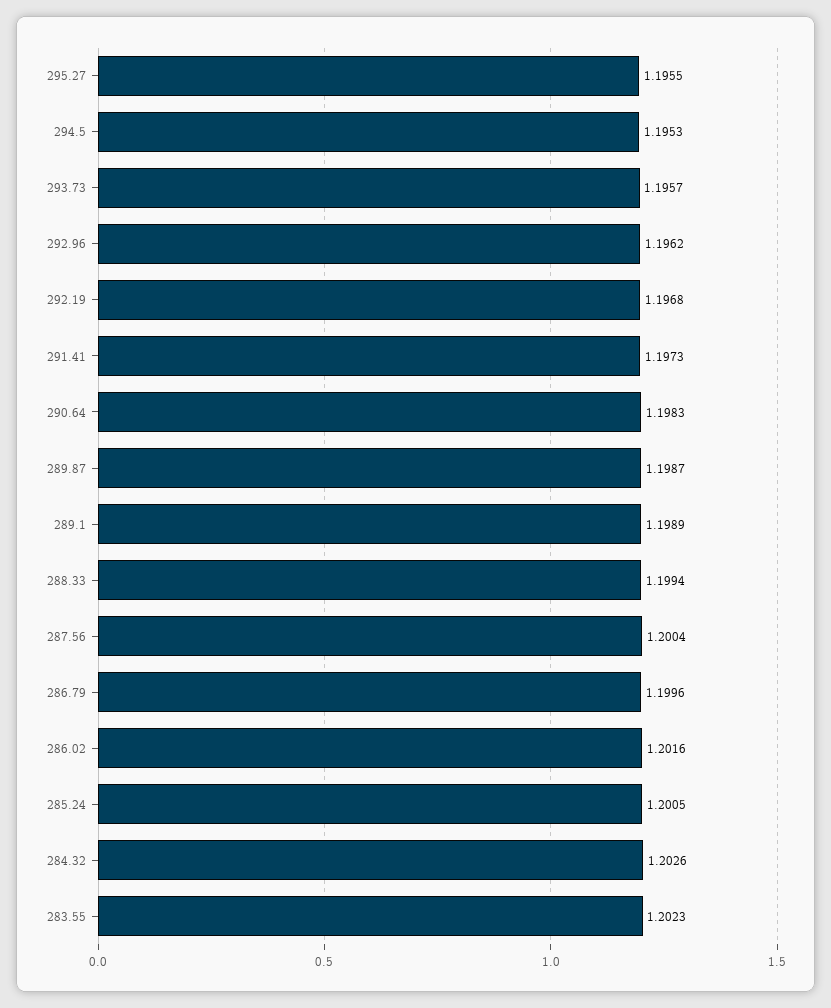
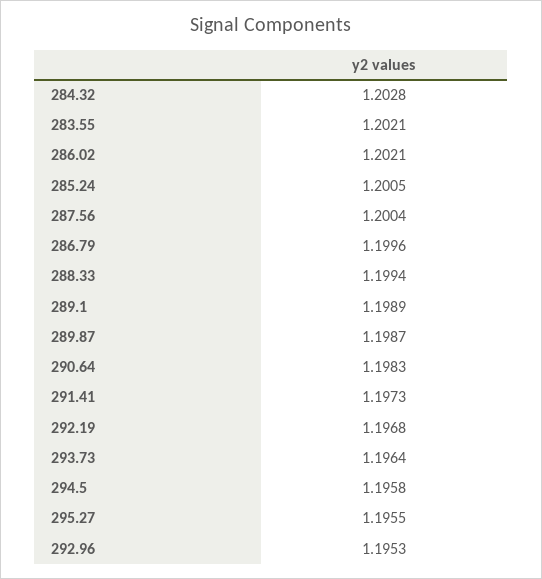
  {
    "295.27": 1.1955,
-   "294.5": 1.1953,
+   "294.5": 1.1958,
-   "293.73": 1.1957,
+   "293.73": 1.1964,
-   "292.96": 1.1962,
+   "292.96": 1.1953,
    "292.19": 1.1968,
    "291.41": 1.1973,
    "290.64": 1.1983,
    "289.87": 1.1987,
    "289.1": 1.1989,
    "288.33": 1.1994,
    "287.56": 1.2004,
    "286.79": 1.1996,
-   "286.02": 1.2016,
+   "286.02": 1.2021,
    "285.24": 1.2005,
-   "284.32": 1.2026,
+   "284.32": 1.2028,
-   "283.55": 1.2023
+   "283.55": 1.2021
  }

